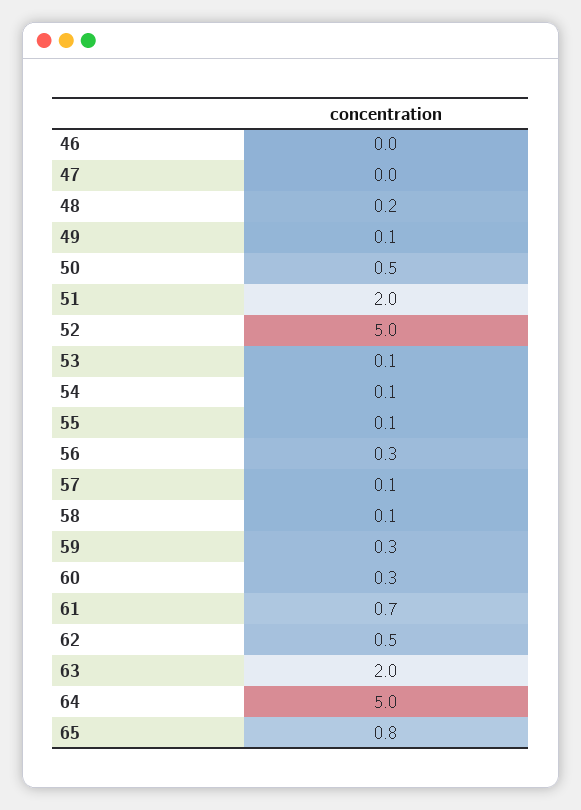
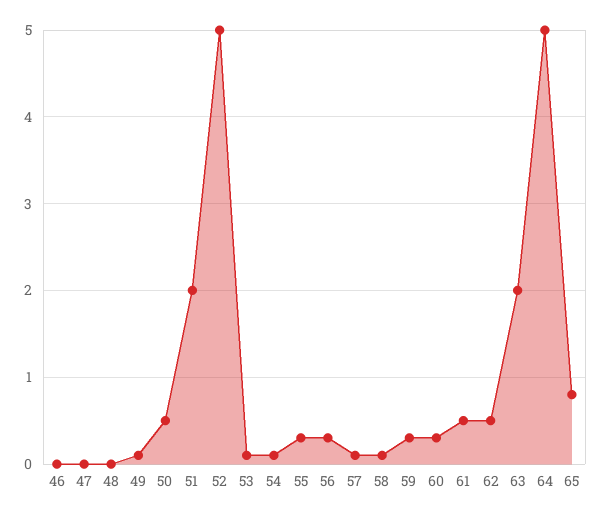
  {
    "46": 0,
    "47": 0,
-   "48": 0.2,
+   "48": 0,
    "49": 0.1,
    "50": 0.5,
    "51": 2,
    "52": 5,
    "53": 0.1,
    "54": 0.1,
-   "55": 0.1,
+   "55": 0.3,
    "56": 0.3,
    "57": 0.1,
    "58": 0.1,
    "59": 0.3,
    "60": 0.3,
-   "61": 0.7,
+   "61": 0.5,
    "62": 0.5,
    "63": 2,
    "64": 5,
    "65": 0.8
  }

